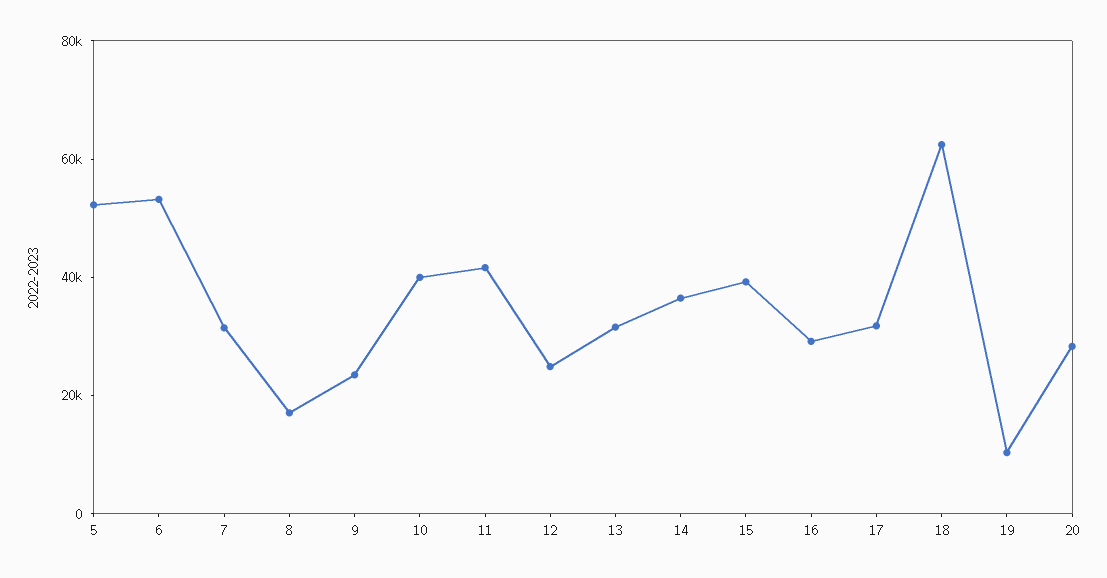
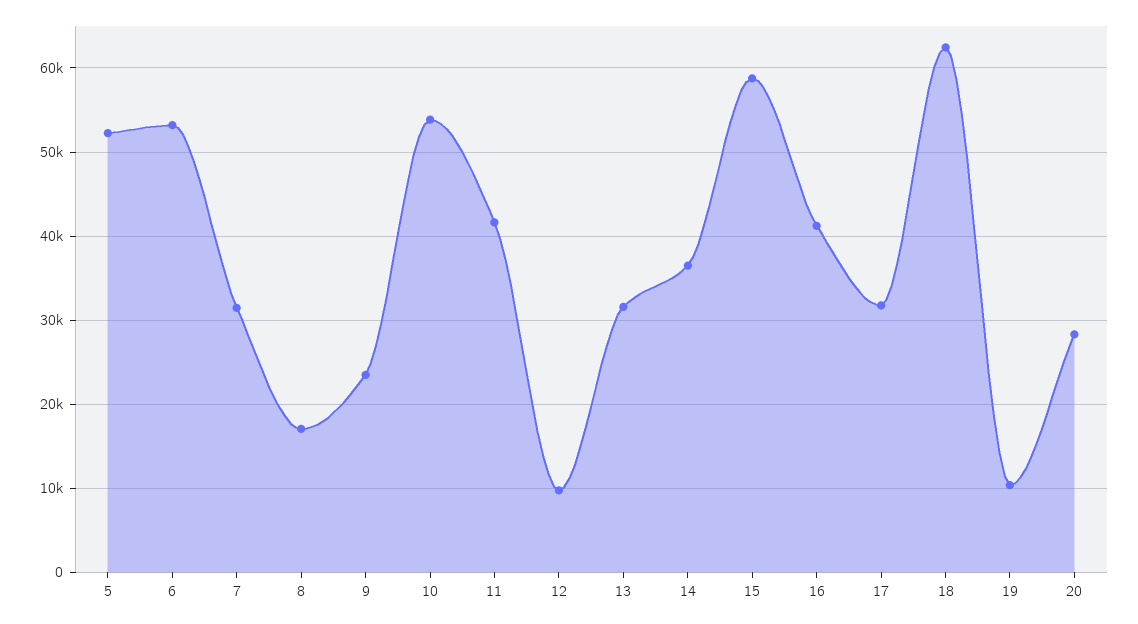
  {
    "5": 52000,
    "6": 53000,
    "7": 31000,
    "8": 17000,
    "9": 24000,
-   "10": 40000,
+   "10": 54000,
    "11": 42000,
-   "12": 25000,
+   "12": 10000,
    "13": 32000,
    "14": 36000,
-   "15": 40000,
+   "15": 59000,
-   "16": 30000,
+   "16": 41000,
    "17": 32000,
    "18": 62000,
    "19": 10000,
    "20": 28000
  }

